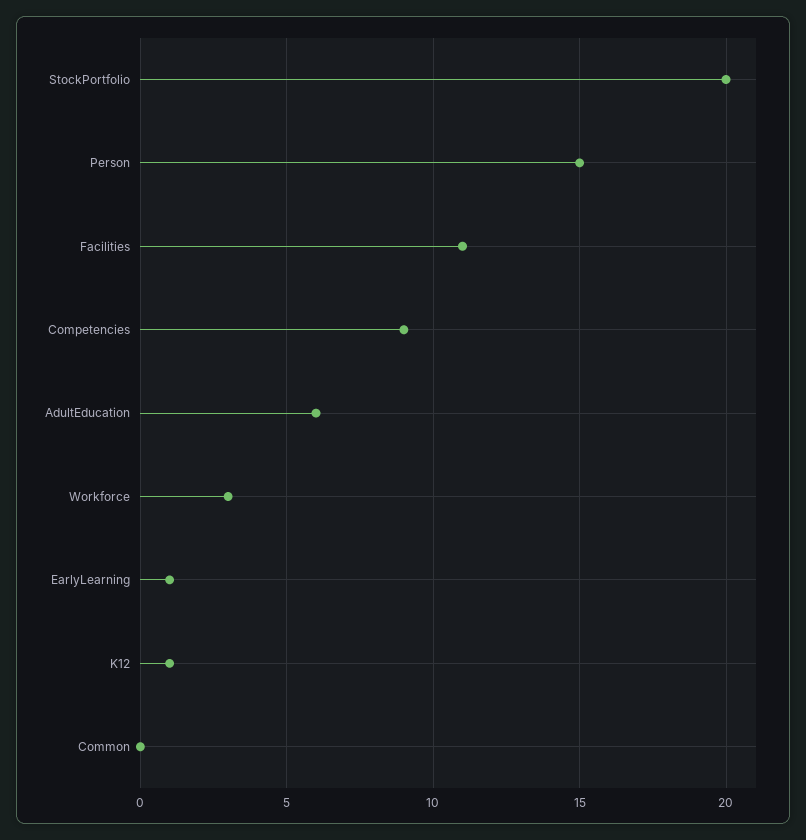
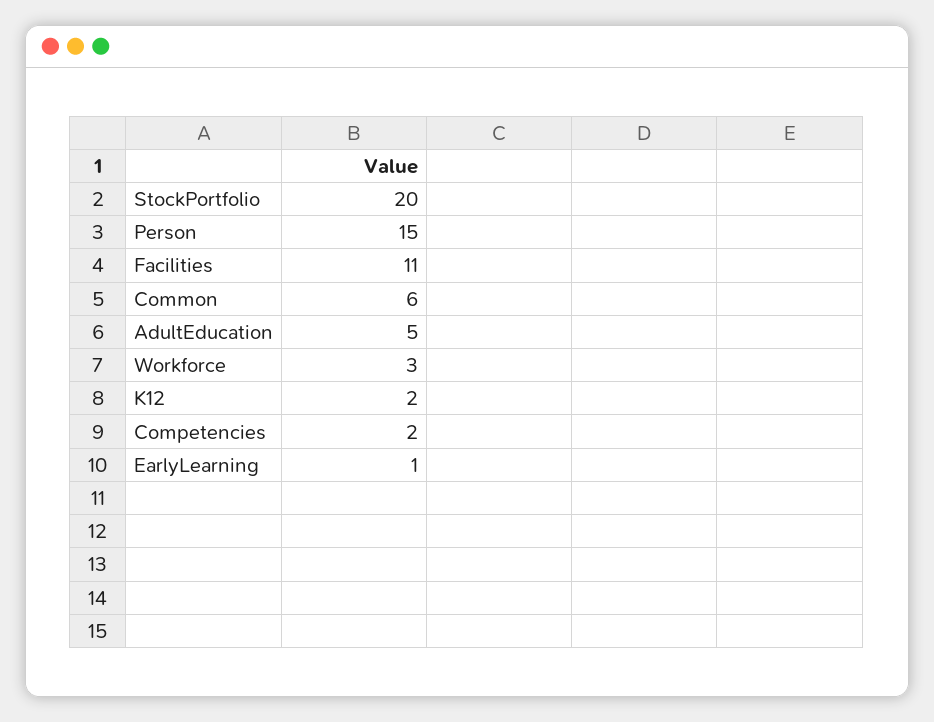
  {
    "StockPortfolio": 20,
    "Person": 15,
    "Facilities": 11,
-   "Competencies": 9,
+   "Competencies": 2,
-   "AdultEducation": 6,
+   "AdultEducation": 5,
    "Workforce": 3,
    "EarlyLearning": 1,
-   "K12": 1,
+   "K12": 2,
-   "Common": 0
+   "Common": 6
  }

